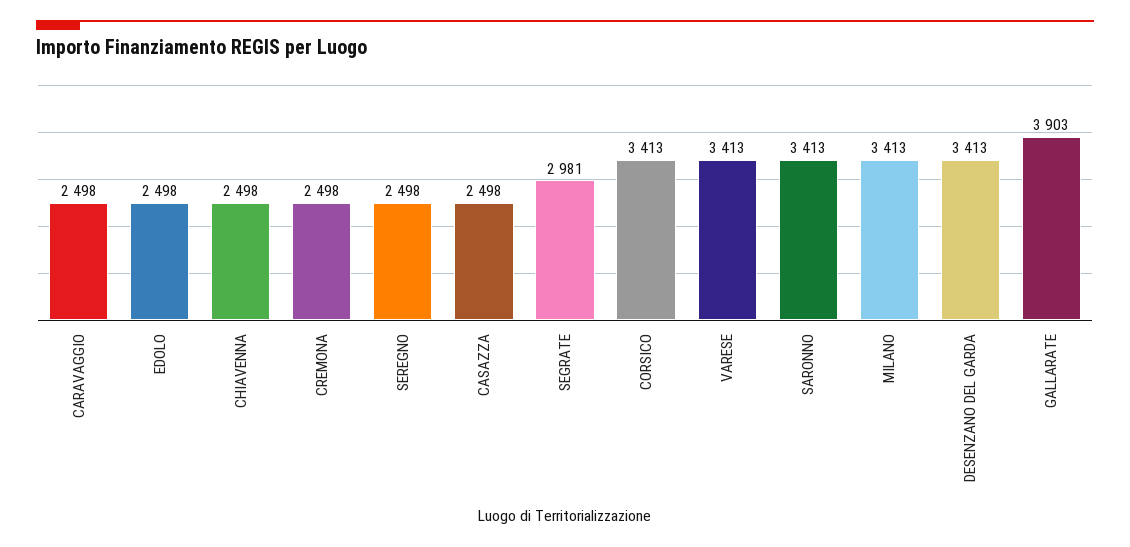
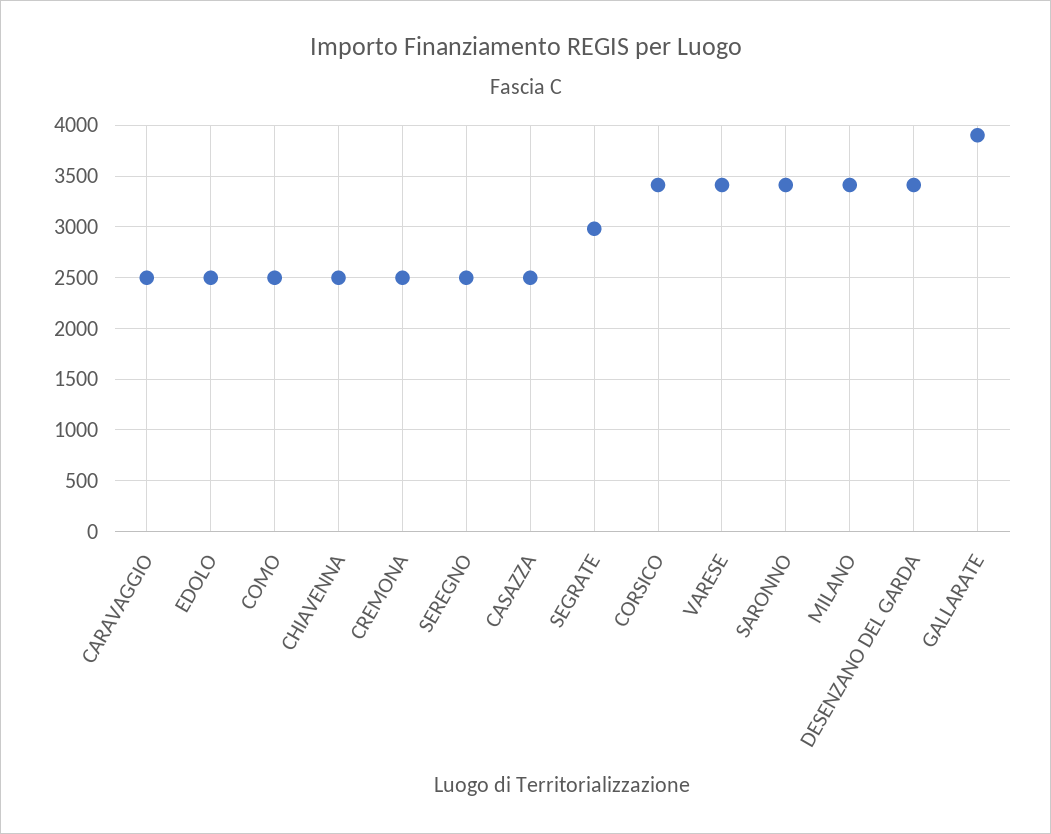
  {
    "CARAVAGGIO": 2498,
    "EDOLO": 2498,
    "CHIAVENNA": 2498,
    "CREMONA": 2498,
    "SEREGNO": 2498,
    "CASAZZA": 2498,
    "SEGRATE": 2981,
    "CORSICO": 3413,
    "VARESE": 3413,
    "SARONNO": 3413,
    "MILANO": 3413,
    "DESENZANO DEL GARDA": 3413,
-   "GALLARATE": 3903
+   "GALLARATE": 3903,
+   "COMO": 2500
  }

